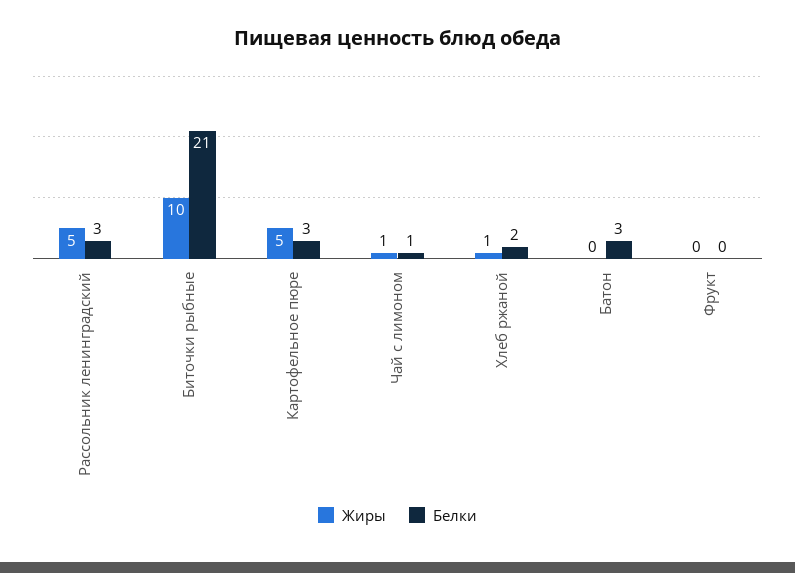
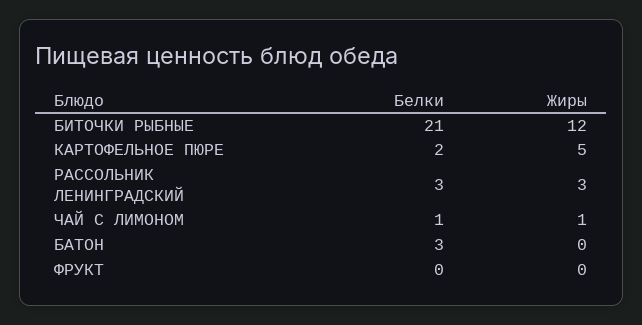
  {
    "Жиры": {
-     "Рассольник ленинградский": 5,
+     "Рассольник ленинградский": 3,
-     "Биточки рыбные": 10,
+     "Биточки рыбные": 12,
      "Картофельное пюре": 5,
      "Чай с лимоном": 1,
-     "Хлеб ржаной": 1,
      "Батон": 0,
      "Фрукт": 0
    },
    "Белки": {
      "Рассольник ленинградский": 3,
      "Биточки рыбные": 21,
-     "Картофельное пюре": 3,
+     "Картофельное пюре": 2,
      "Чай с лимоном": 1,
-     "Хлеб ржаной": 2,
      "Батон": 3,
      "Фрукт": 0
    }
  }

